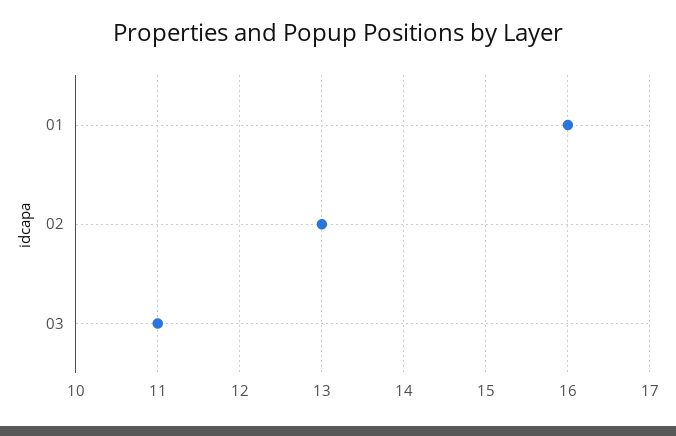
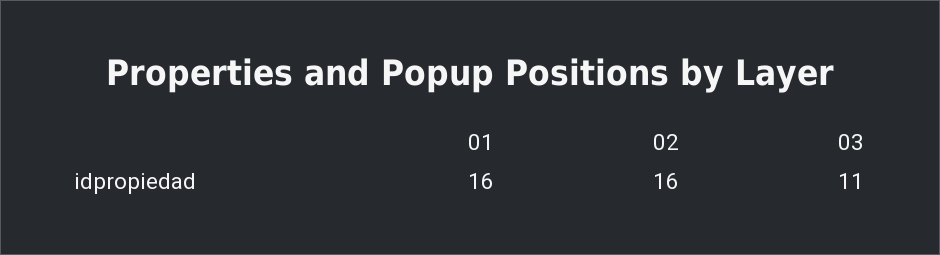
  {
    "01": 16,
-   "02": 13,
+   "02": 16,
    "03": 11
  }

